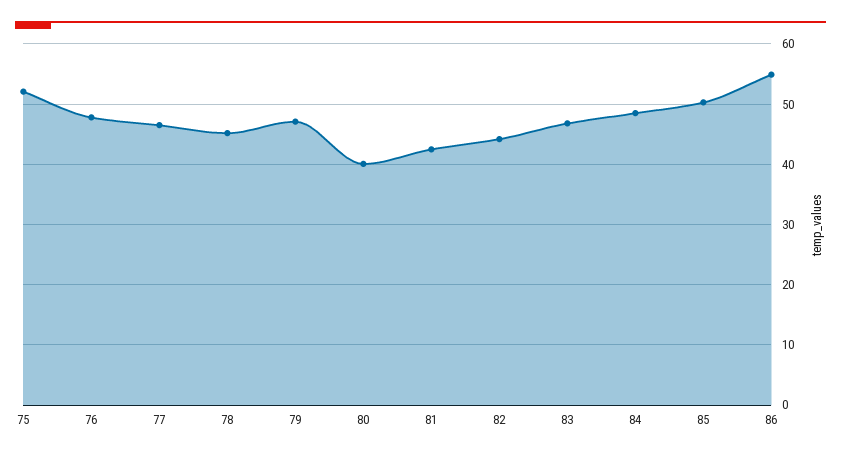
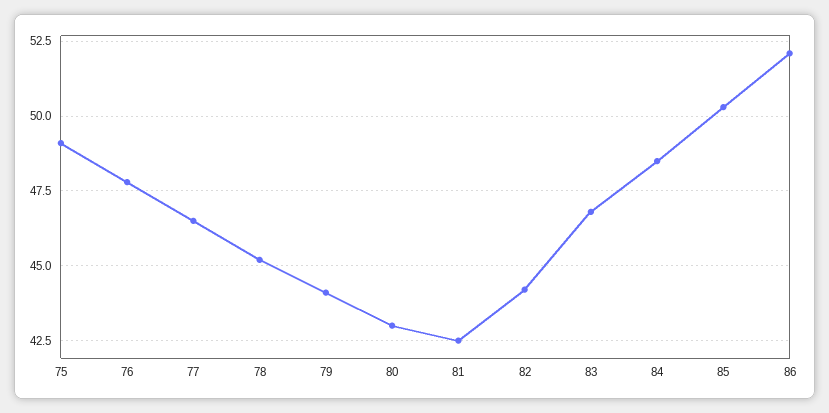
  {
-   "75": 52,
+   "75": 49,
    "76": 48,
    "77": 46.5,
    "78": 45,
-   "79": 47,
+   "79": 44,
-   "80": 40,
+   "80": 43,
    "81": 42.5,
    "82": 44,
    "83": 47,
    "84": 48.5,
    "85": 50.5,
-   "86": 55
+   "86": 52
  }

